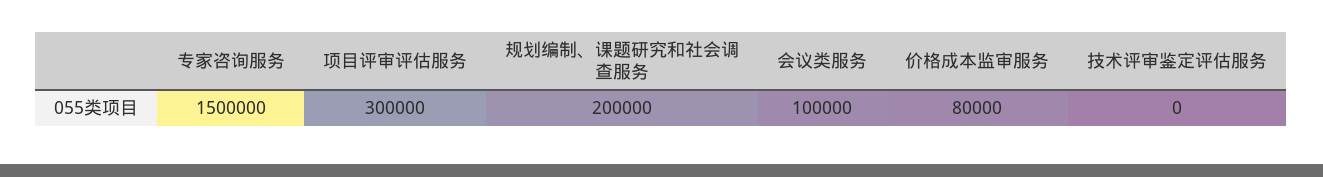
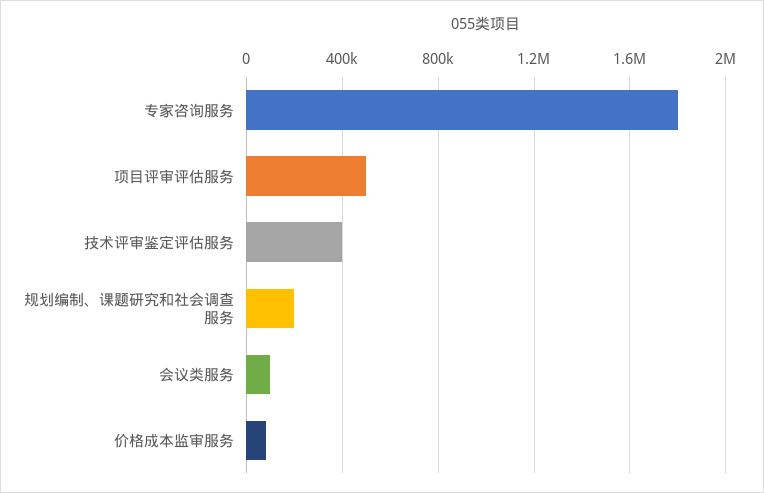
  {
-   "专家咨询服务": 1500000,
+   "专家咨询服务": 1800000,
-   "项目评审评估服务": 300000,
+   "项目评审评估服务": 500000,
    "规划编制、课题研究和社会调查服务": 200000,
    "会议类服务": 100000,
    "价格成本监审服务": 80000,
-   "技术评审鉴定评估服务": 0
+   "技术评审鉴定评估服务": 400000
  }

